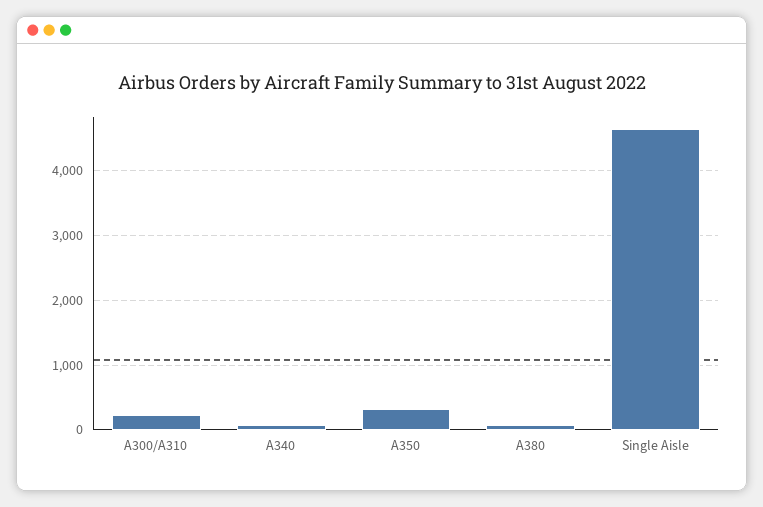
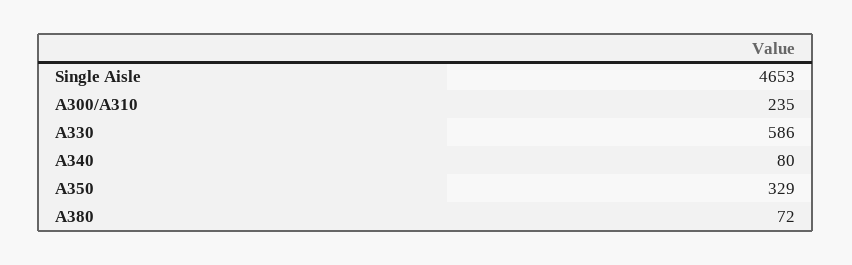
  {
    "A300/A310": 235,
    "A340": 80,
    "A350": 329,
    "A380": 72,
-   "Single Aisle": 4653
+   "Single Aisle": 4653,
+   "A330": 586
  }

